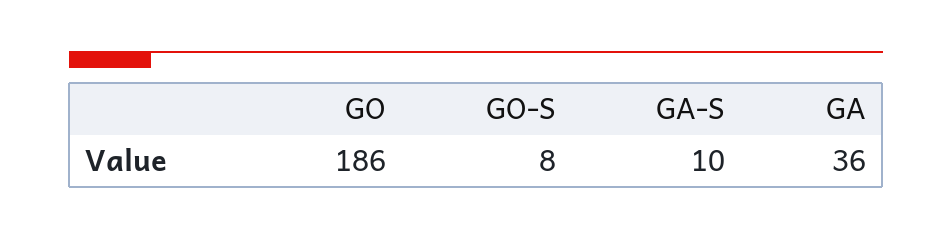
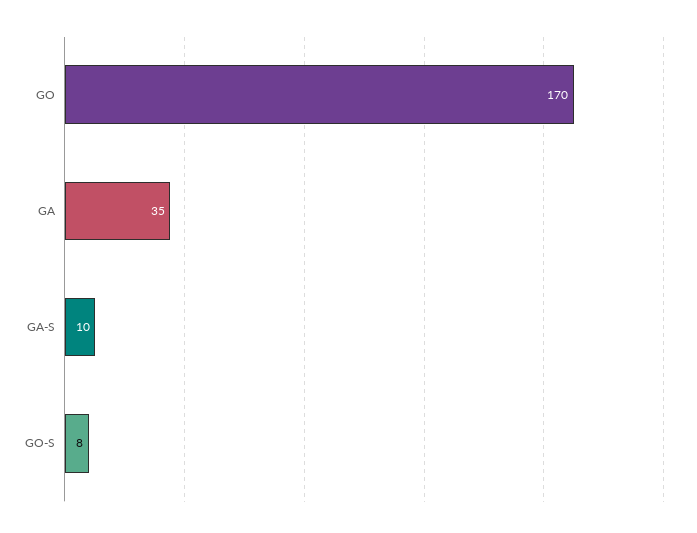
  {
-   "GO": 186,
+   "GO": 170,
    "GO-S": 8,
    "GA-S": 10,
-   "GA": 36
+   "GA": 35
  }

